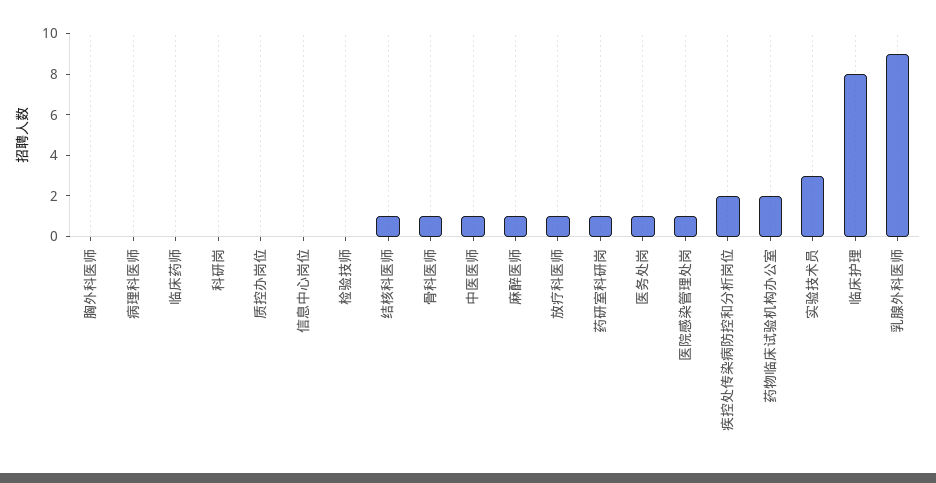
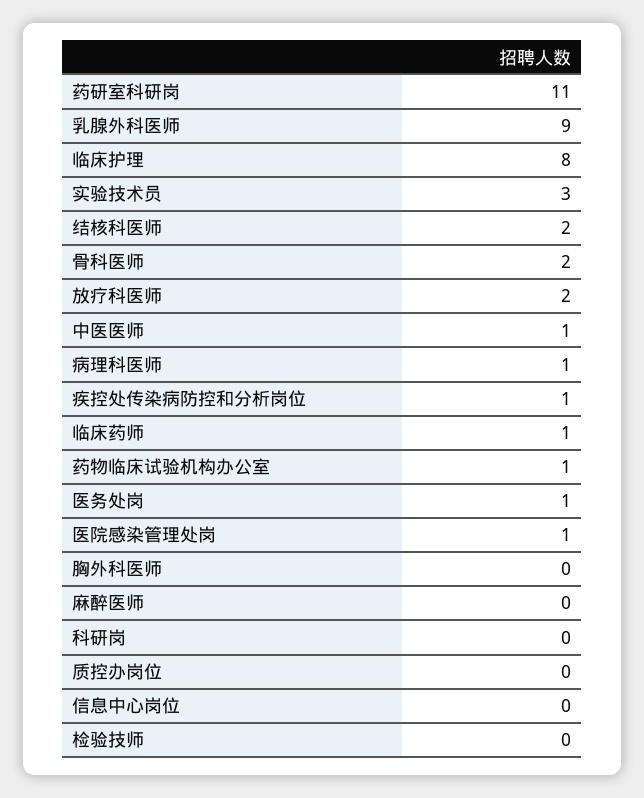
  {
    "胸外科医师": 0,
-   "病理科医师": 0,
+   "病理科医师": 1,
-   "临床药师": 0,
+   "临床药师": 1,
    "科研岗": 0,
    "质控办岗位": 0,
    "信息中心岗位": 0,
    "检验技师": 0,
-   "结核科医师": 1,
+   "结核科医师": 2,
-   "骨科医师": 1,
+   "骨科医师": 2,
    "中医医师": 1,
-   "麻醉医师": 1,
+   "麻醉医师": 0,
-   "放疗科医师": 1,
+   "放疗科医师": 2,
-   "药研室科研岗": 1,
+   "药研室科研岗": 11,
    "医务处岗": 1,
    "医院感染管理处岗": 1,
-   "疾控处传染病防控和分析岗位": 2,
+   "疾控处传染病防控和分析岗位": 1,
-   "药物临床试验机构办公室": 2,
+   "药物临床试验机构办公室": 1,
    "实验技术员": 3,
    "临床护理": 8,
    "乳腺外科医师": 9
  }

